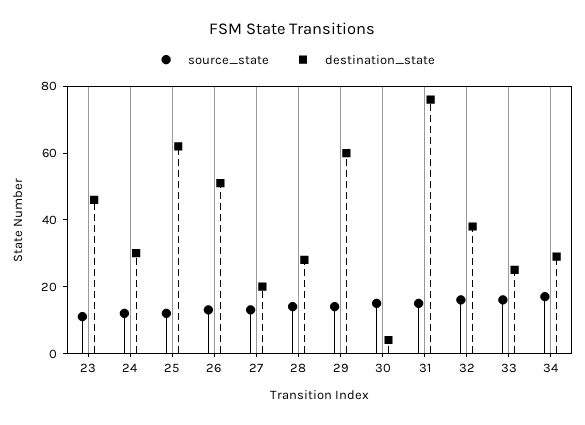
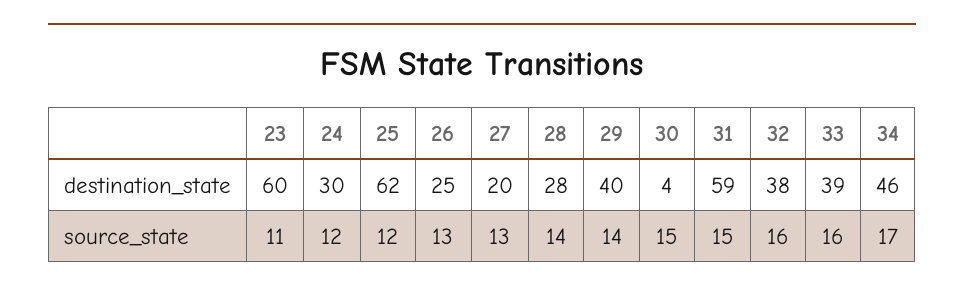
  {
    "source_state": {
      "23": 11,
      "24": 12,
      "25": 12,
      "26": 13,
      "27": 13,
      "28": 14,
      "29": 14,
      "30": 15,
      "31": 15,
      "32": 16,
      "33": 16,
      "34": 17
    },
    "destination_state": {
-     "23": 45,
+     "23": 60,
      "24": 30,
      "25": 62,
-     "26": 50,
+     "26": 25,
      "27": 20,
      "28": 28,
-     "29": 60,
+     "29": 40,
      "30": 4,
-     "31": 75,
+     "31": 59,
      "32": 38,
-     "33": 25,
+     "33": 39,
-     "34": 30
+     "34": 46
    }
  }

